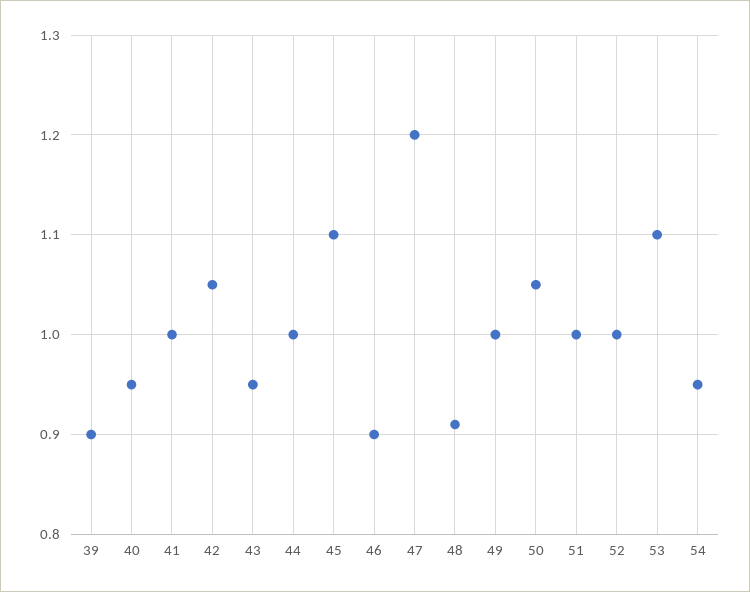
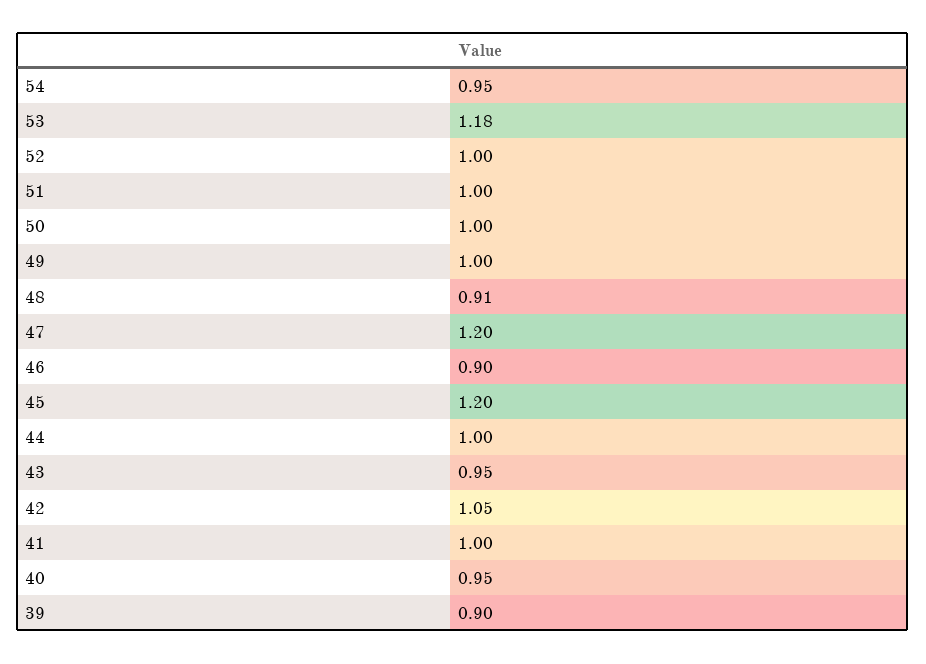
  {
    "39": 0.9,
    "40": 0.95,
    "41": 1,
    "42": 1.05,
    "43": 0.95,
    "44": 1,
-   "45": 1.1,
+   "45": 1.2,
    "46": 0.9,
    "47": 1.2,
    "48": 0.91,
    "49": 1,
-   "50": 1.05,
+   "50": 1,
    "51": 1,
    "52": 1,
-   "53": 1.1,
+   "53": 1.18,
    "54": 0.95
  }

